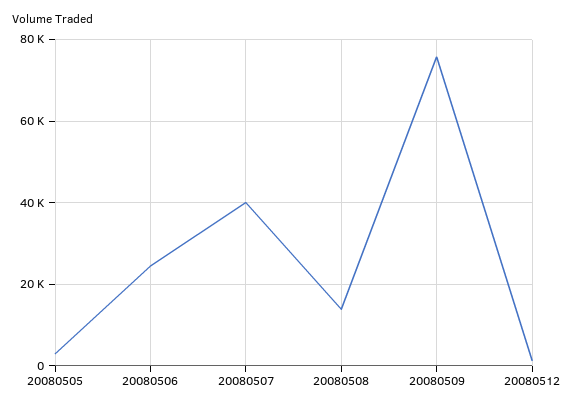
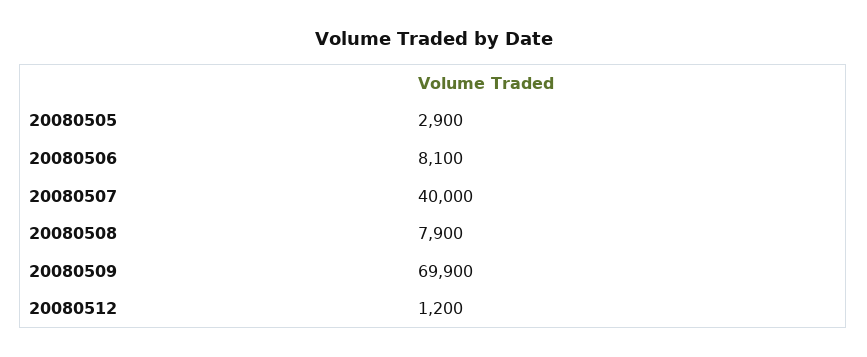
  {
    "20080505": 2900,
-   "20080506": 24000,
+   "20080506": 8100,
    "20080507": 40000,
-   "20080508": 14000,
+   "20080508": 7900,
-   "20080509": 76000,
+   "20080509": 69900,
    "20080512": 1200
  }

